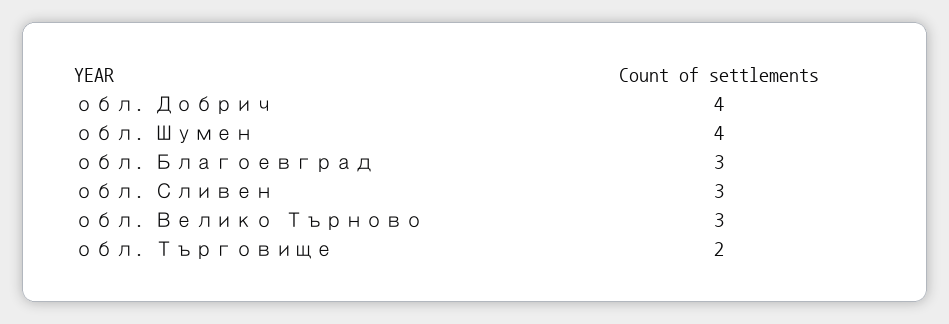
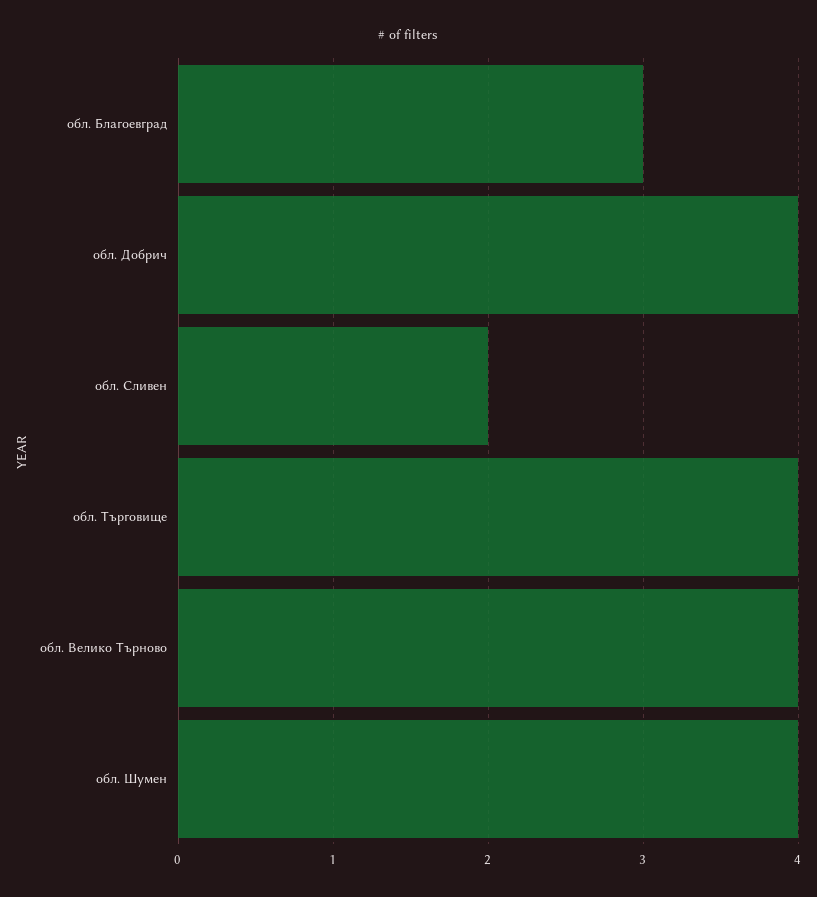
  {
    "обл. Добрич": 4,
    "обл. Шумен": 4,
    "обл. Благоевград": 3,
-   "обл. Сливен": 3,
+   "обл. Сливен": 2,
-   "обл. Велико Търново": 3,
+   "обл. Велико Търново": 4,
-   "обл. Търговище": 2
+   "обл. Търговище": 4
  }

